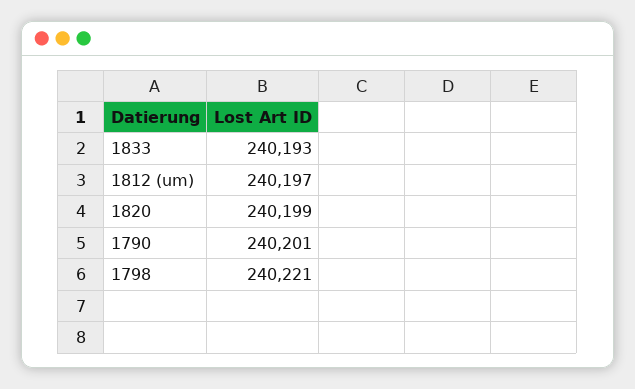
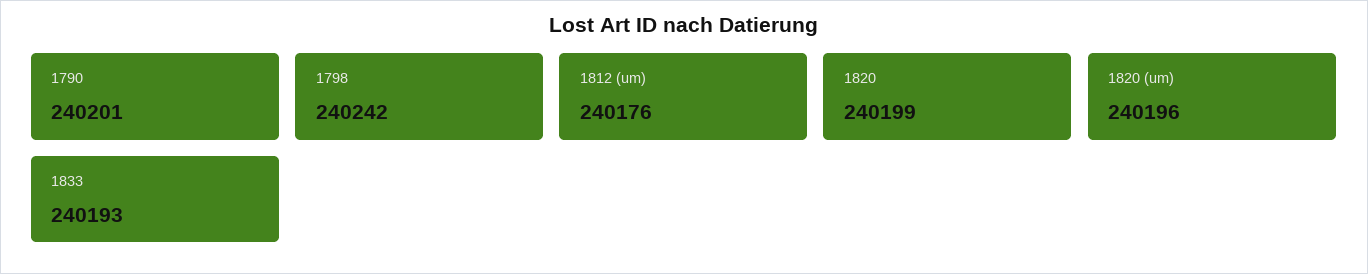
  {
    "1833": 240193,
-   "1812 (um)": 240197,
+   "1812 (um)": 240176,
    "1820": 240199,
    "1790": 240201,
-   "1798": 240221
+   "1798": 240242,
+   "1820 (um)": 240196
  }

